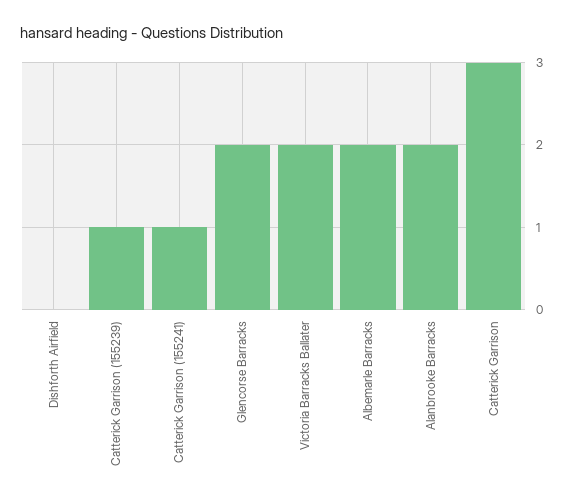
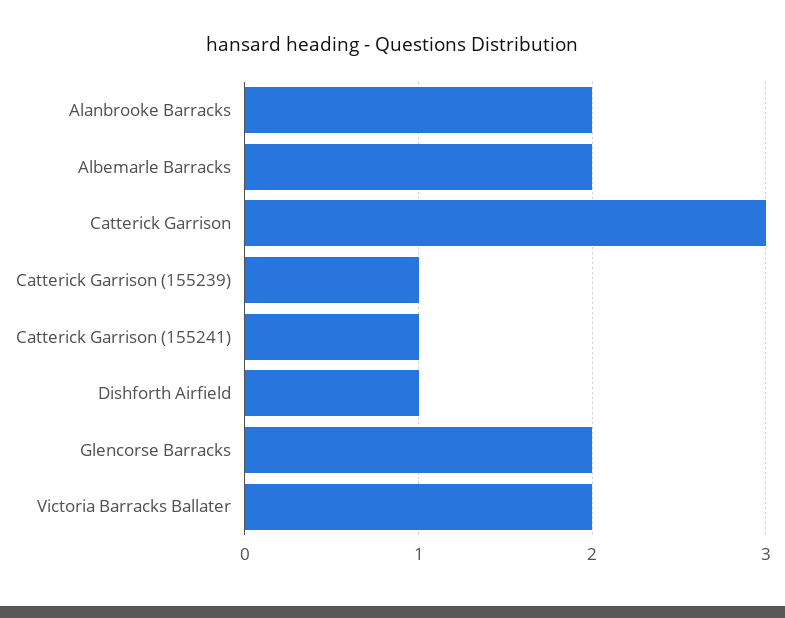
  {
-   "Dishforth Airfield": 0,
+   "Dishforth Airfield": 1,
    "Catterick Garrison (155239)": 1,
    "Catterick Garrison (155241)": 1,
    "Glencorse Barracks": 2,
    "Victoria Barracks Ballater": 2,
    "Albemarle Barracks": 2,
    "Alanbrooke Barracks": 2,
    "Catterick Garrison": 3
  }

